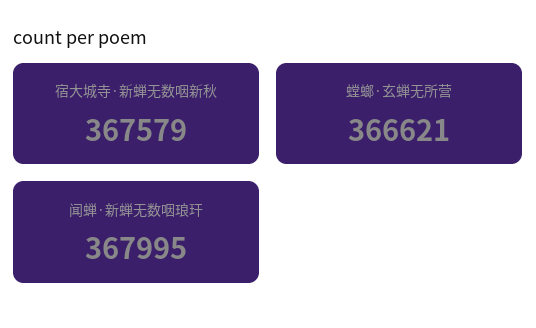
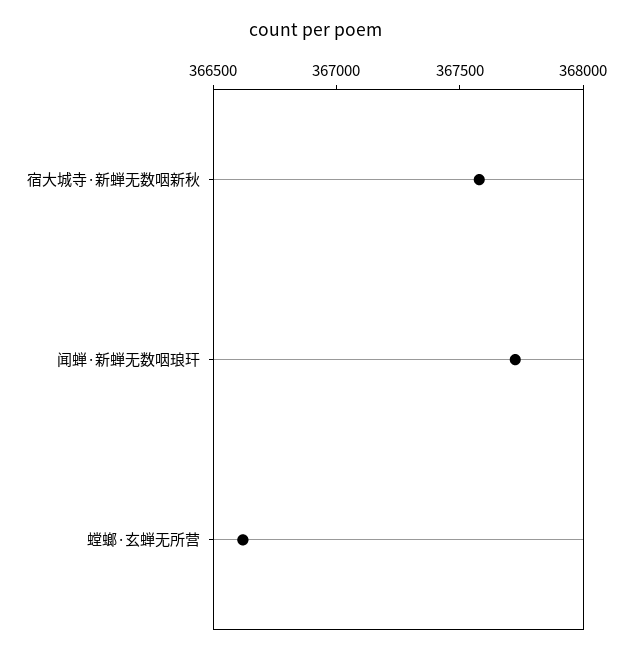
  {
    "宿大城寺·新蝉无数咽新秋": 367579,
    "螳螂·玄蝉无所营": 366621,
-   "闻蝉·新蝉无数咽琅玕": 367995
+   "闻蝉·新蝉无数咽琅玕": 367700
  }

